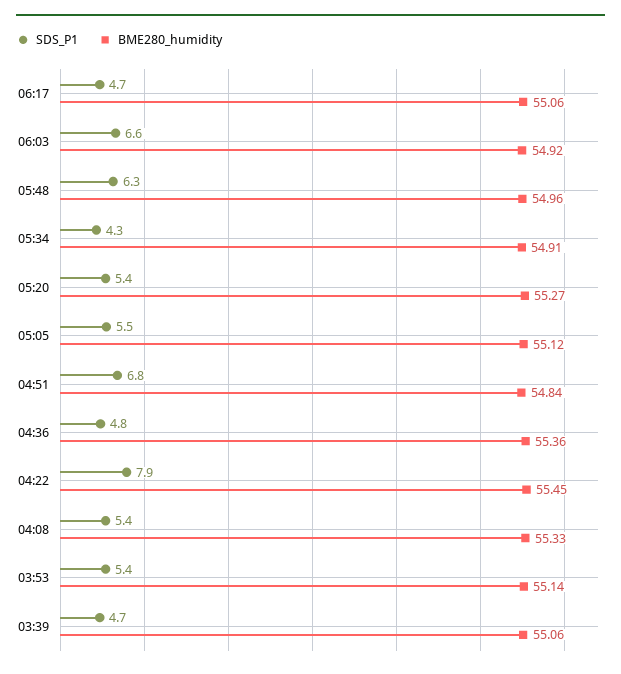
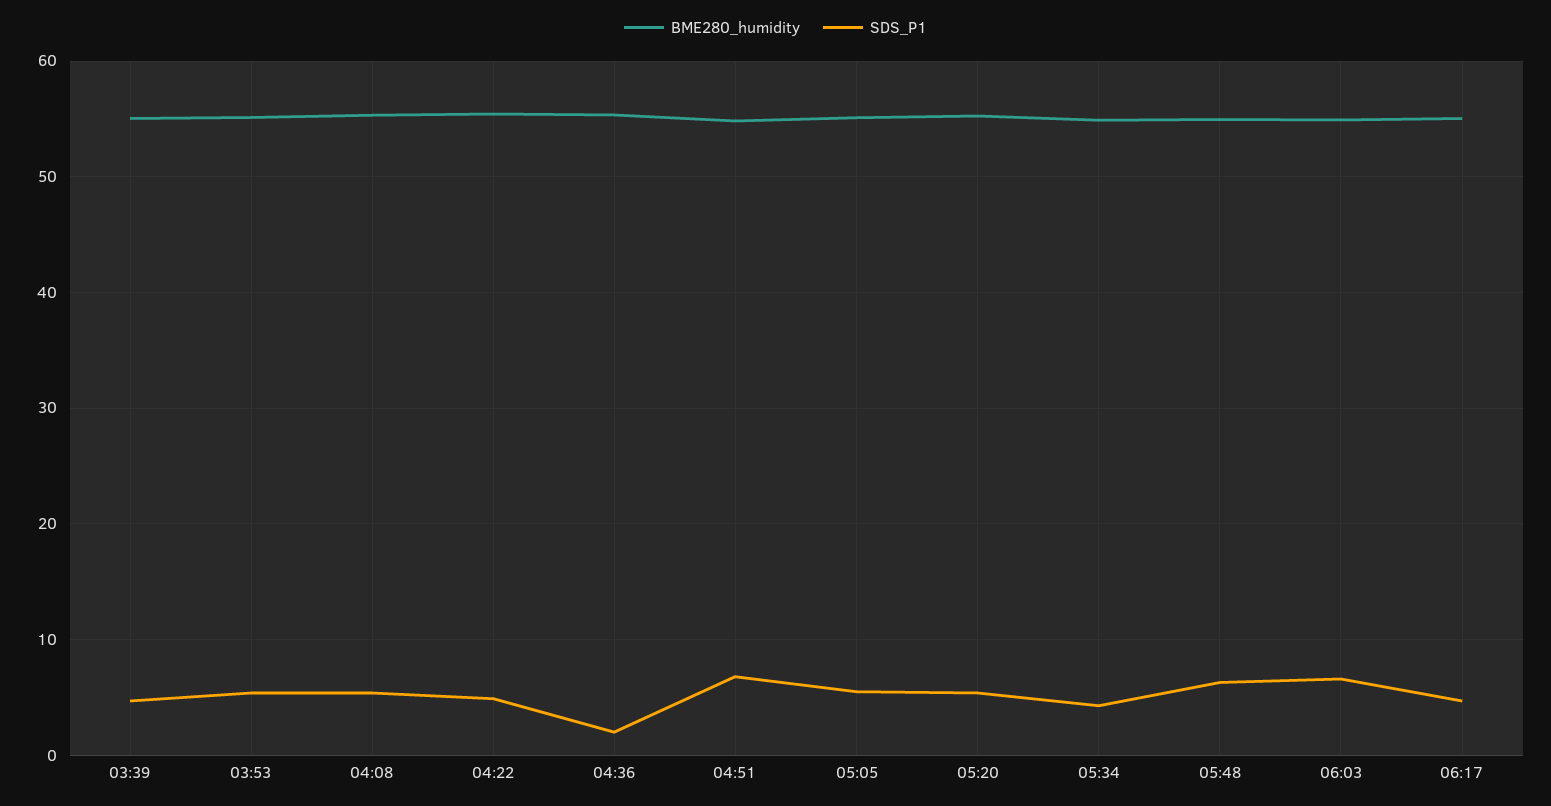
  {
    "SDS_P1": {
      "06:17": 4.7,
      "06:03": 6.6,
      "05:48": 6.3,
      "05:34": 4.3,
      "05:20": 5.4,
      "05:05": 5.5,
      "04:51": 6.8,
-     "04:36": 4.8,
+     "04:36": 2,
-     "04:22": 7.9,
+     "04:22": 5,
      "04:08": 5.4,
      "03:53": 5.4,
      "03:39": 4.7
    },
    "BME280_humidity": {
      "06:17": 55.06,
      "06:03": 54.92,
      "05:48": 54.96,
      "05:34": 54.91,
      "05:20": 55.27,
      "05:05": 55.12,
      "04:51": 54.84,
      "04:36": 55.36,
      "04:22": 55.45,
      "04:08": 55.33,
      "03:53": 55.14,
      "03:39": 55.06
    }
  }

